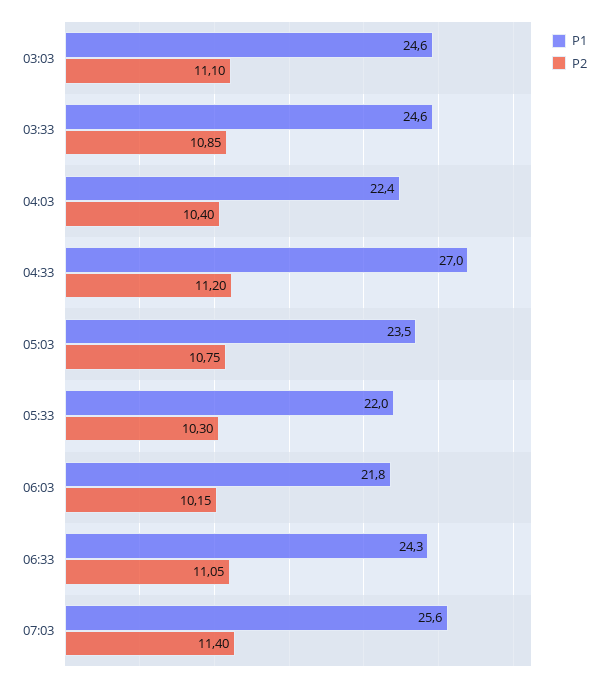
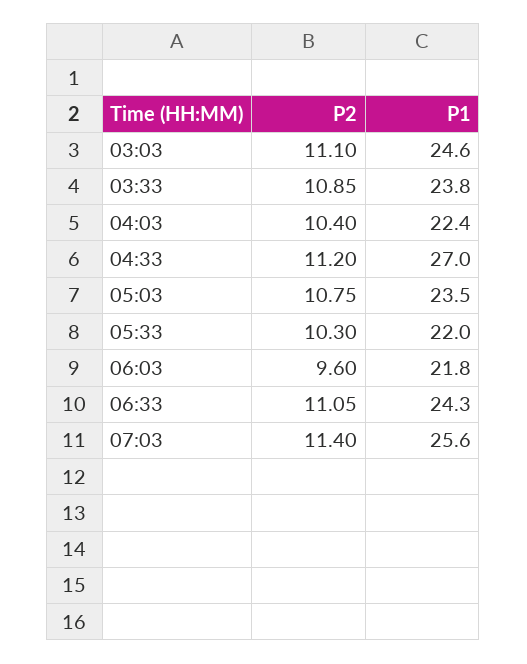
  {
    "P1": {
      "03:03": 24.6,
-     "03:33": 24.6,
+     "03:33": 23.8,
      "04:03": 22.4,
      "04:33": 27,
      "05:03": 23.5,
      "05:33": 22,
      "06:03": 21.8,
      "06:33": 24.3,
      "07:03": 25.6
    },
    "P2": {
      "03:03": 11.1,
      "03:33": 10.85,
      "04:03": 10.4,
      "04:33": 11.2,
      "05:03": 10.75,
      "05:33": 10.3,
-     "06:03": 10.15,
+     "06:03": 9.6,
      "06:33": 11.05,
      "07:03": 11.4
    }
  }

